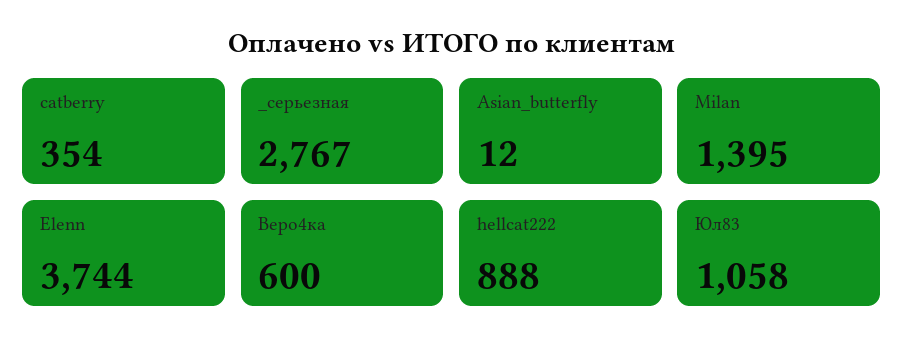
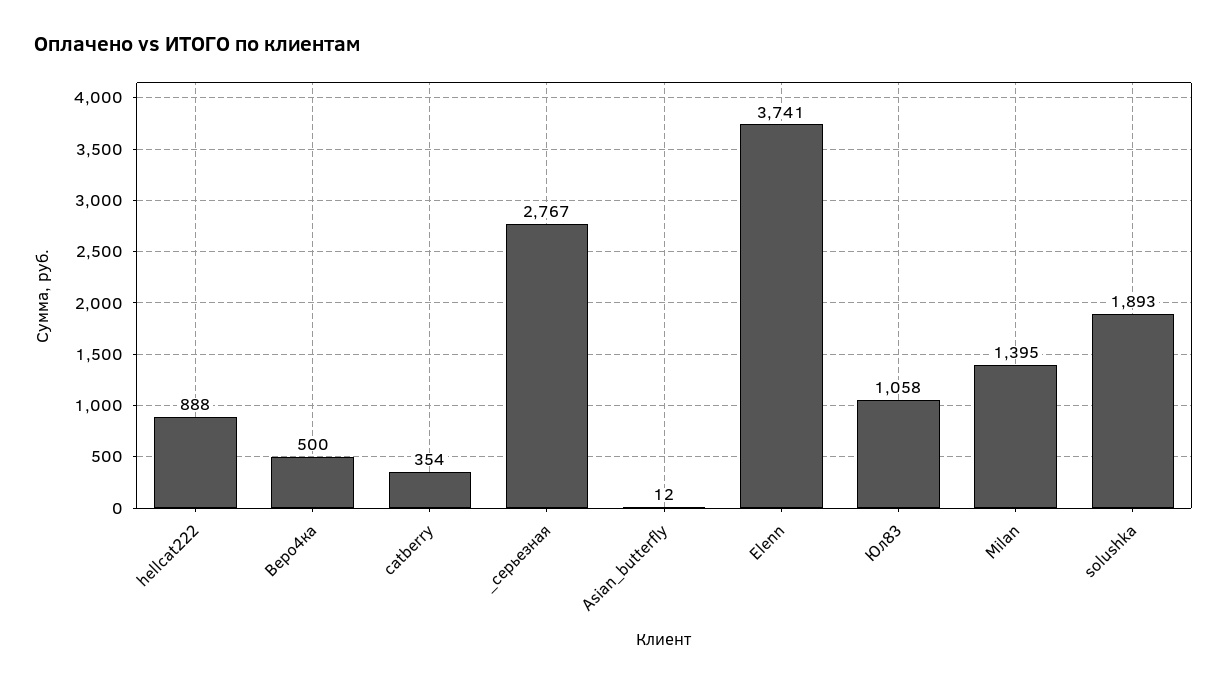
  {
    "catberry": 354,
    "_серьезная": 2767,
    "Asian_butterfly": 12,
    "Milan": 1395,
-   "Elenn": 3744,
+   "Elenn": 3741,
-   "Веро4ка": 600,
+   "Веро4ка": 500,
    "hellcat222": 888,
-   "Юл83": 1058
+   "Юл83": 1058,
+   "solushka": 1893
  }

